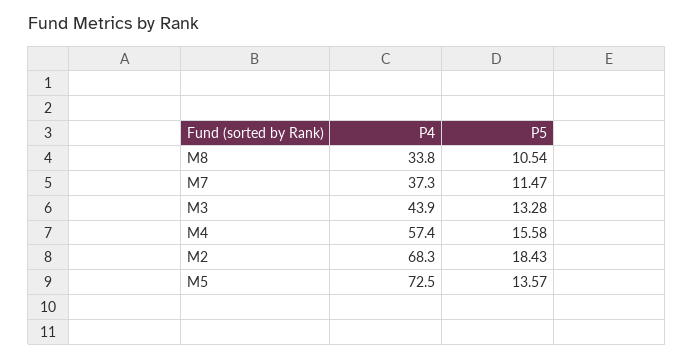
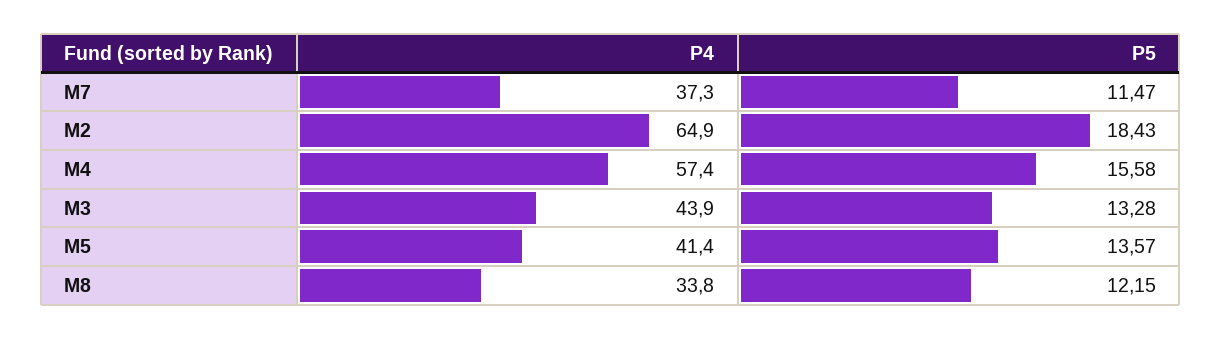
  {
    "P4": {
      "M8": 33.8,
      "M7": 37.3,
      "M3": 43.9,
      "M4": 57.4,
-     "M2": 68.3,
+     "M2": 64.9,
-     "M5": 72.5
+     "M5": 41.4
    },
    "P5": {
-     "M8": 10.54,
+     "M8": 12.15,
      "M7": 11.47,
      "M3": 13.28,
      "M4": 15.58,
      "M2": 18.43,
      "M5": 13.57
    }
  }

